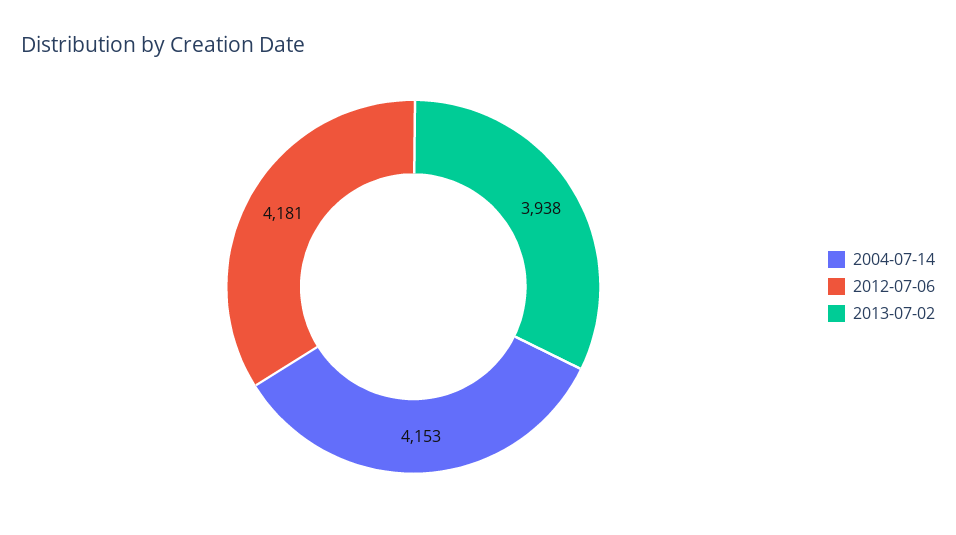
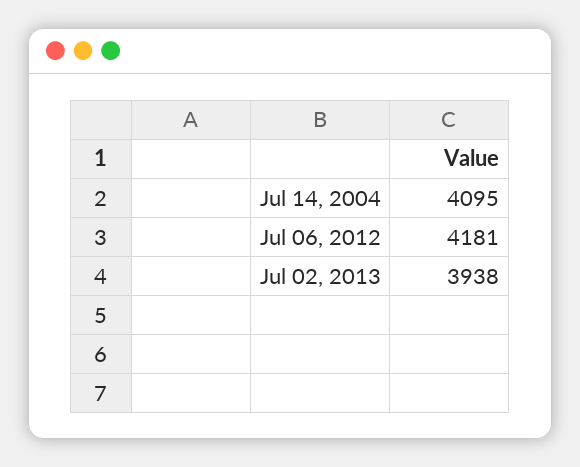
  {
-   "2004-07-14": 4153,
+   "2004-07-14": 4095,
    "2012-07-06": 4181,
    "2013-07-02": 3938
  }

